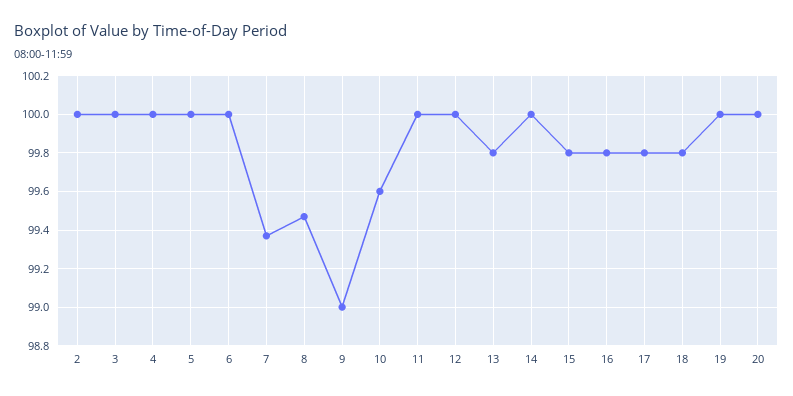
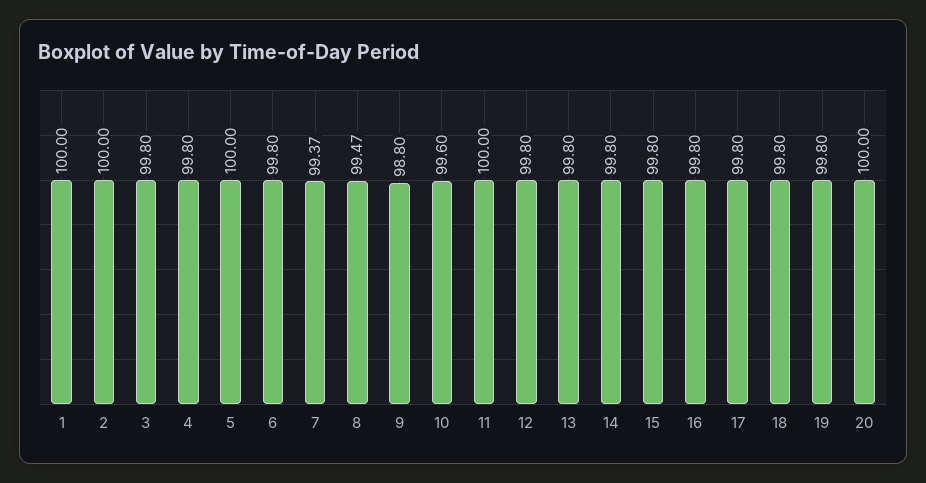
  {
    "2": 100,
-   "3": 100,
+   "3": 99.8,
-   "4": 100,
+   "4": 99.8,
    "5": 100,
-   "6": 100,
+   "6": 99.8,
    "7": 99.37,
    "8": 99.47,
-   "9": 99,
+   "9": 98.8,
    "10": 99.6,
    "11": 100,
-   "12": 100,
+   "12": 99.8,
    "13": 99.8,
-   "14": 100,
+   "14": 99.8,
    "15": 99.8,
    "16": 99.8,
    "17": 99.8,
    "18": 99.8,
-   "19": 100,
+   "19": 99.8,
-   "20": 100
+   "20": 100,
+   "1": 100
  }

